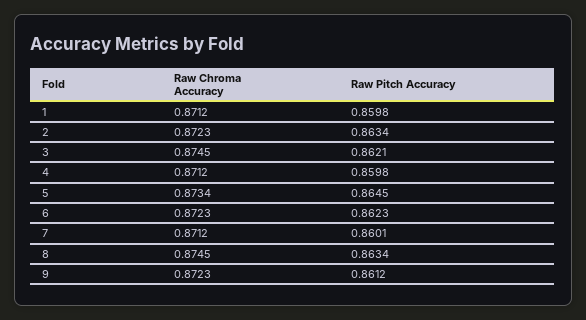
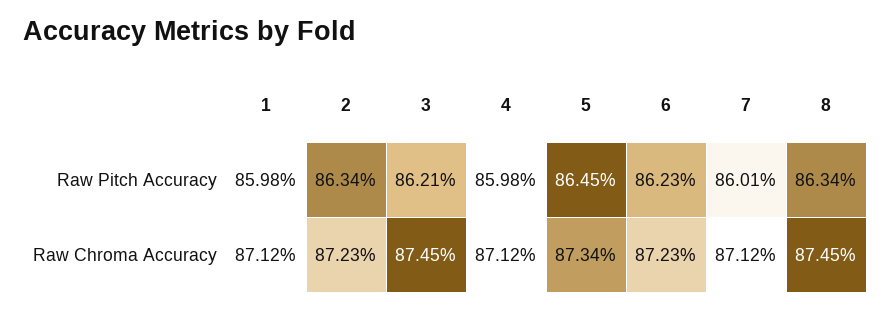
  {
    "Raw Chroma Accuracy": {
      "1": 0.8712,
      "2": 0.8723,
      "3": 0.8745,
      "4": 0.8712,
      "5": 0.8734,
      "6": 0.8723,
      "7": 0.8712,
-     "8": 0.8745,
+     "8": 0.8745
-     "9": 0.8723
    },
    "Raw Pitch Accuracy": {
      "1": 0.8598,
      "2": 0.8634,
      "3": 0.8621,
      "4": 0.8598,
      "5": 0.8645,
      "6": 0.8623,
      "7": 0.8601,
-     "8": 0.8634,
+     "8": 0.8634
-     "9": 0.8612
    }
  }

